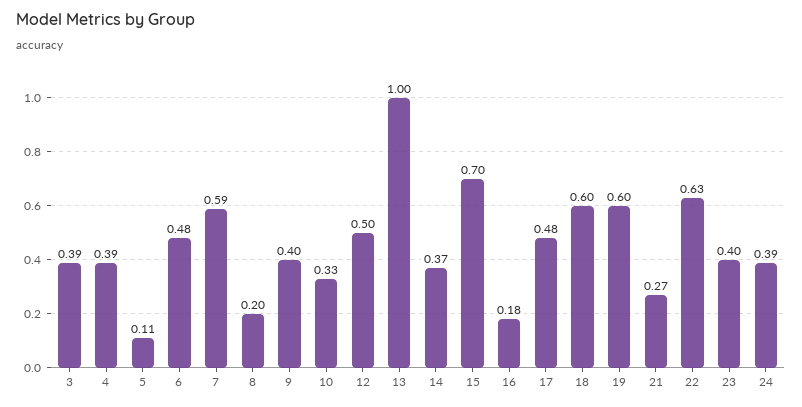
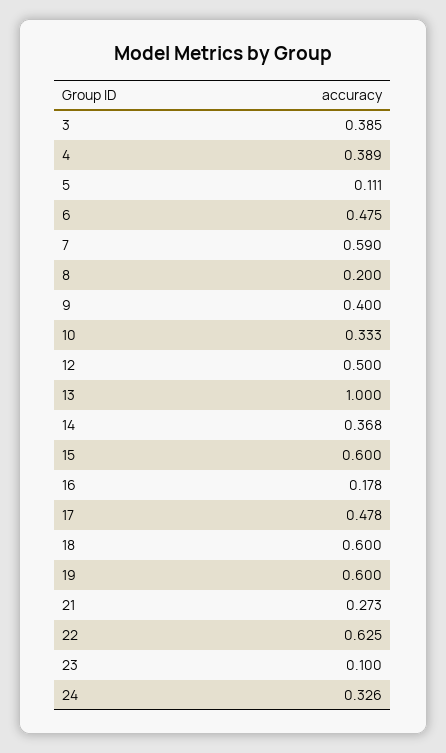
  {
    "3": 0.385,
    "4": 0.389,
    "5": 0.111,
    "6": 0.475,
    "7": 0.59,
    "8": 0.2,
    "9": 0.4,
    "10": 0.333,
    "12": 0.5,
    "13": 1,
    "14": 0.368,
-   "15": 0.7,
+   "15": 0.6,
    "16": 0.178,
    "17": 0.478,
    "18": 0.6,
    "19": 0.6,
    "21": 0.273,
    "22": 0.625,
-   "23": 0.4,
+   "23": 0.1,
-   "24": 0.39
+   "24": 0.326
  }

